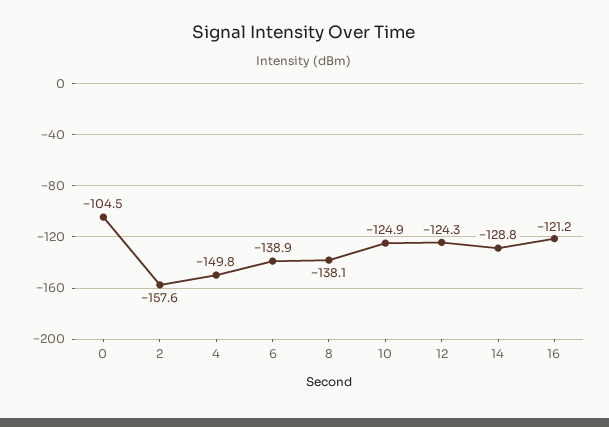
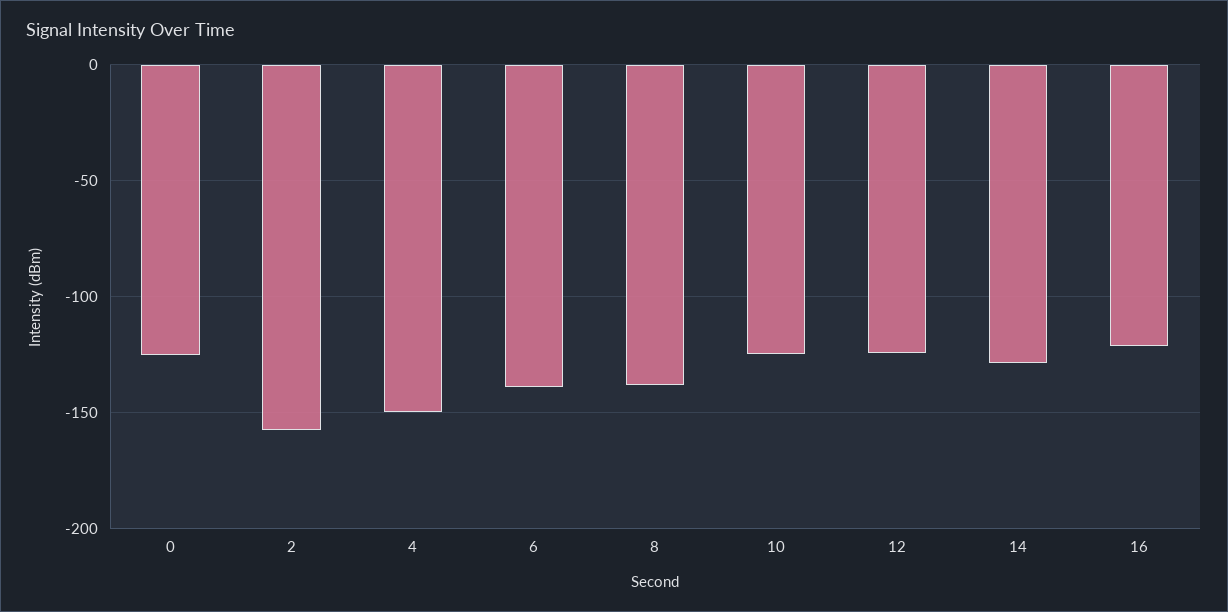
  {
-   "0": -104.5,
+   "0": -125,
    "2": -157.6,
    "4": -149.8,
    "6": -138.9,
    "8": -138.1,
    "10": -124.9,
    "12": -124.3,
    "14": -128.8,
    "16": -121.2
  }

